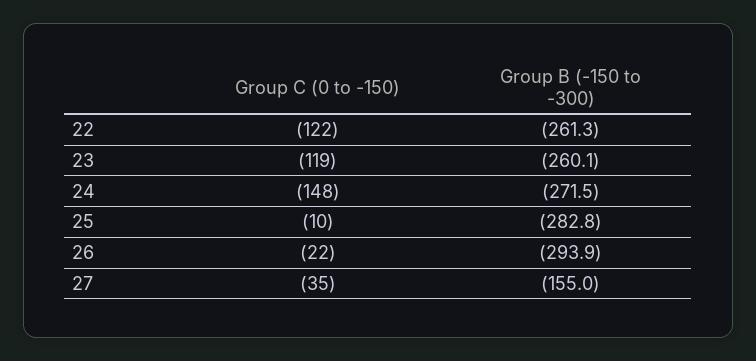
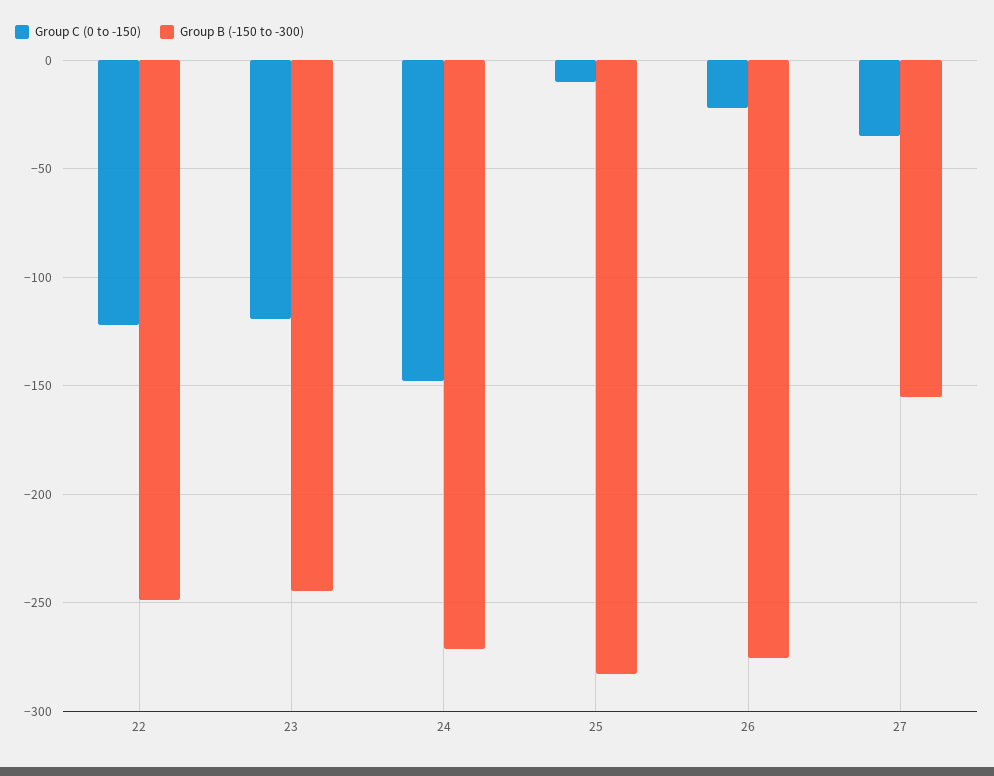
  {
    "Group C (0 to -150)": {
      "22": -122,
      "23": -119,
      "24": -148,
      "25": -10,
      "26": -22,
      "27": -35
    },
    "Group B (-150 to -300)": {
-     "22": -261.3,
+     "22": -250,
-     "23": -260.1,
+     "23": -245,
      "24": -271.5,
      "25": -282.8,
-     "26": -293.9,
+     "26": -275,
      "27": -155
    }
  }

